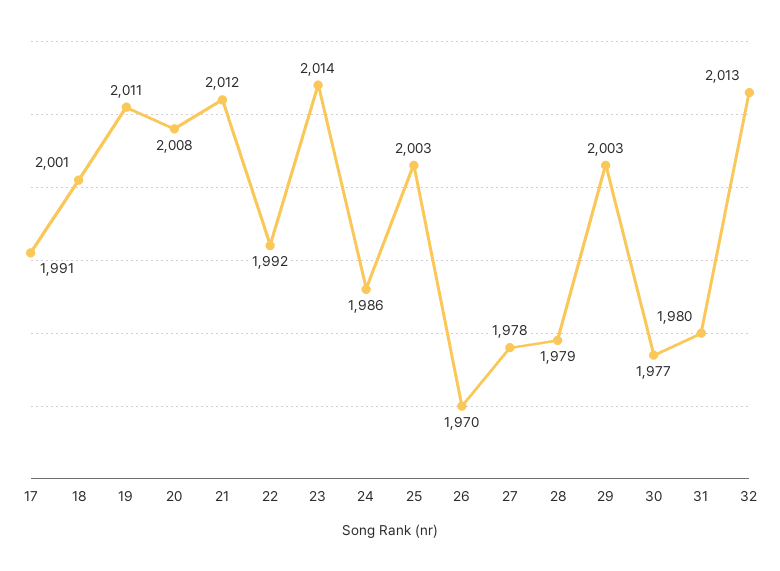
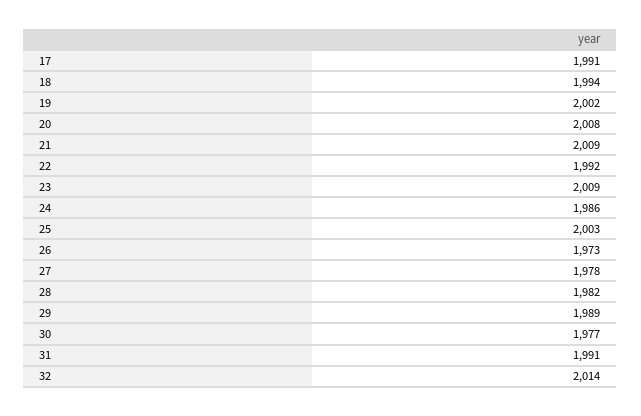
  {
    "17": 1991,
-   "18": 2001,
+   "18": 1994,
-   "19": 2011,
+   "19": 2002,
    "20": 2008,
-   "21": 2012,
+   "21": 2009,
    "22": 1992,
-   "23": 2014,
+   "23": 2009,
    "24": 1986,
    "25": 2003,
-   "26": 1970,
+   "26": 1973,
    "27": 1978,
-   "28": 1979,
+   "28": 1982,
-   "29": 2003,
+   "29": 1989,
    "30": 1977,
-   "31": 1980,
+   "31": 1991,
-   "32": 2013
+   "32": 2014
  }

